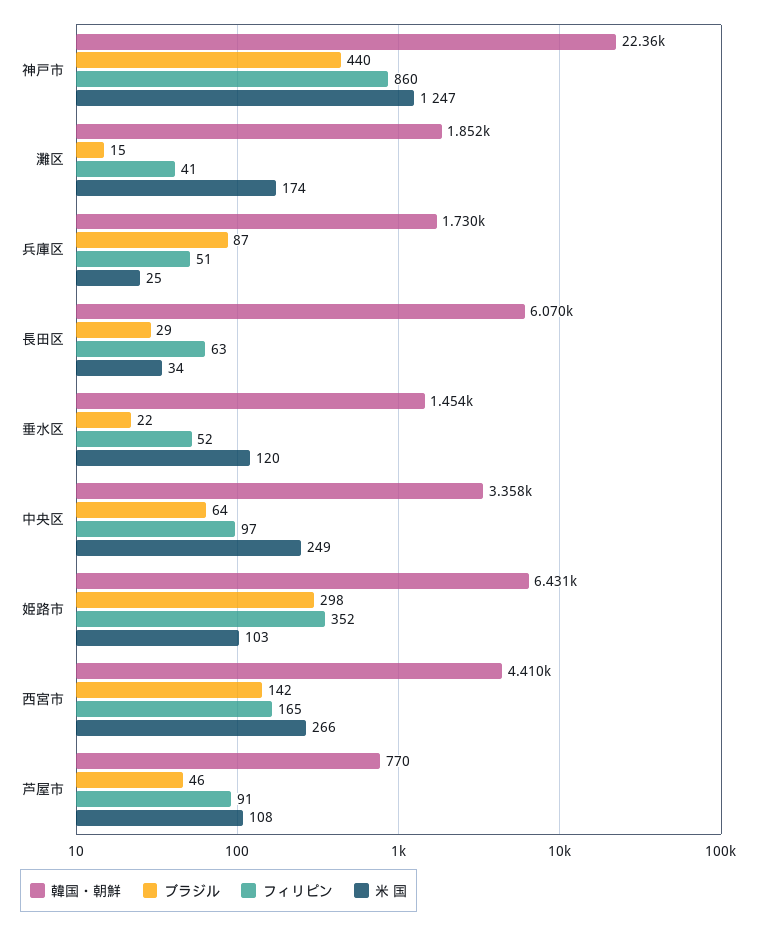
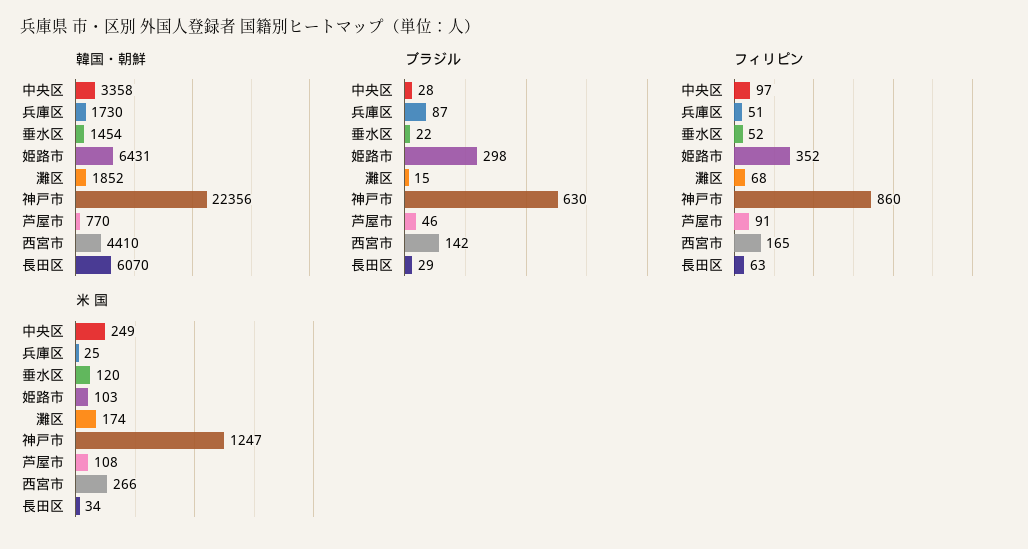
  {
    "韓国・朝鮮": {
      "神戸市": 22356,
      "灘区": 1852,
      "兵庫区": 1730,
      "長田区": 6070,
      "垂水区": 1454,
      "中央区": 3358,
      "姫路市": 6431,
      "西宮市": 4410,
      "芦屋市": 770
    },
    "ブラジル": {
-     "神戸市": 440,
+     "神戸市": 630,
      "灘区": 15,
      "兵庫区": 87,
      "長田区": 29,
      "垂水区": 22,
-     "中央区": 64,
+     "中央区": 28,
      "姫路市": 298,
      "西宮市": 142,
      "芦屋市": 46
    },
    "フィリピン": {
      "神戸市": 860,
-     "灘区": 41,
+     "灘区": 68,
      "兵庫区": 51,
      "長田区": 63,
      "垂水区": 52,
      "中央区": 97,
      "姫路市": 352,
      "西宮市": 165,
      "芦屋市": 91
    },
    "米 国": {
      "神戸市": 1247,
      "灘区": 174,
      "兵庫区": 25,
      "長田区": 34,
      "垂水区": 120,
      "中央区": 249,
      "姫路市": 103,
      "西宮市": 266,
      "芦屋市": 108
    }
  }

